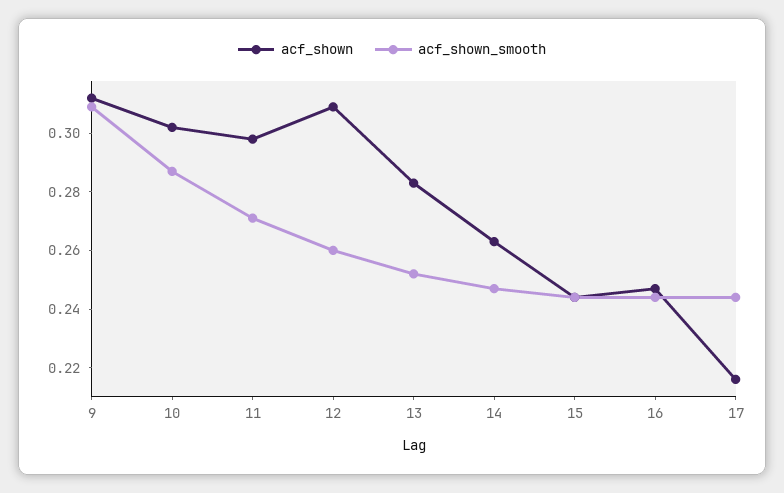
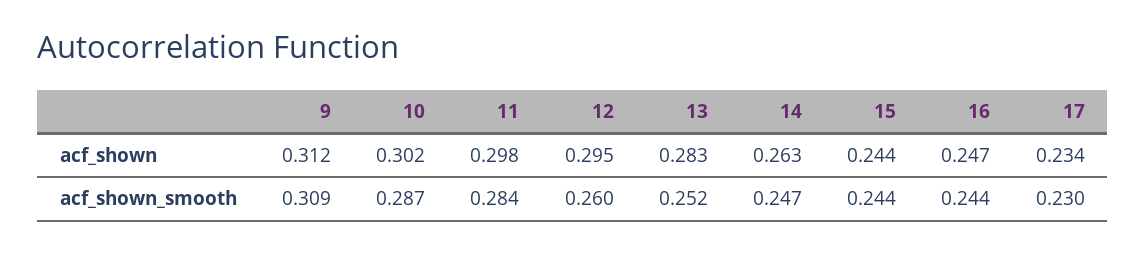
  {
    "acf_shown": {
      "9": 0.312,
      "10": 0.302,
      "11": 0.298,
-     "12": 0.31,
+     "12": 0.295,
      "13": 0.283,
      "14": 0.263,
      "15": 0.244,
      "16": 0.247,
-     "17": 0.215
+     "17": 0.234
    },
    "acf_shown_smooth": {
      "9": 0.309,
      "10": 0.287,
-     "11": 0.27,
+     "11": 0.284,
      "12": 0.26,
      "13": 0.252,
      "14": 0.247,
      "15": 0.244,
      "16": 0.244,
-     "17": 0.245
+     "17": 0.23
    }
  }

